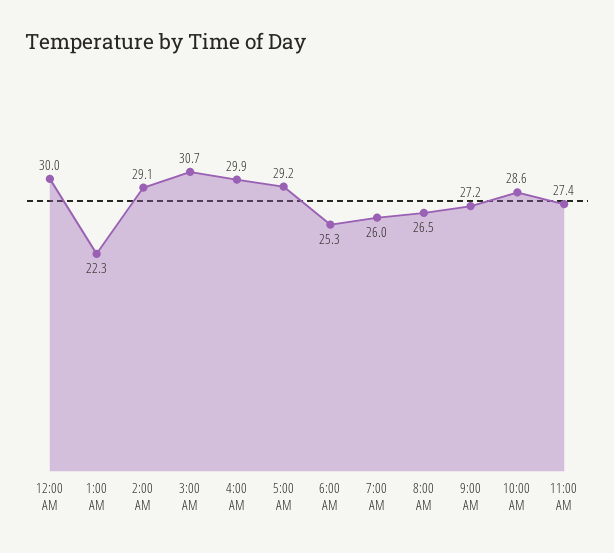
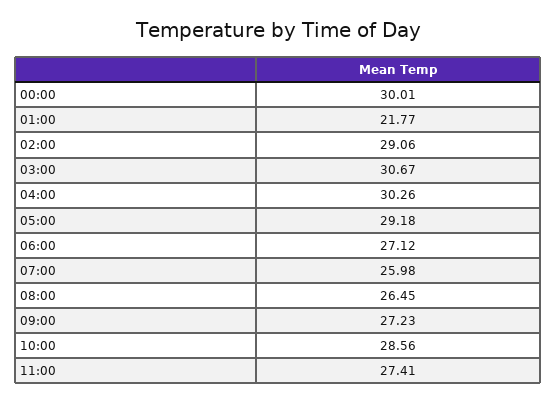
  {
    "12:00 AM": 30.01,
-   "1:00 AM": 22.3,
+   "1:00 AM": 21.77,
    "2:00 AM": 29.06,
    "3:00 AM": 30.67,
-   "4:00 AM": 29.9,
+   "4:00 AM": 30.26,
    "5:00 AM": 29.18,
-   "6:00 AM": 25.3,
+   "6:00 AM": 27.12,
    "7:00 AM": 25.98,
    "8:00 AM": 26.45,
    "9:00 AM": 27.23,
    "10:00 AM": 28.56,
    "11:00 AM": 27.41
  }

